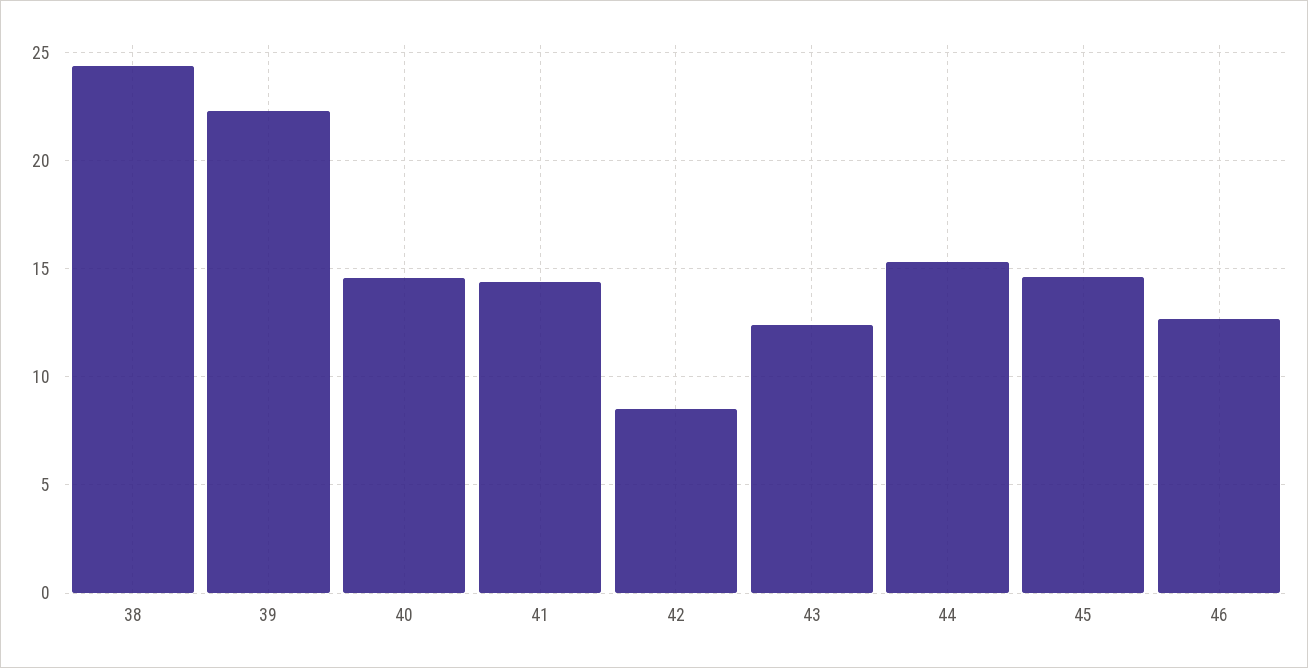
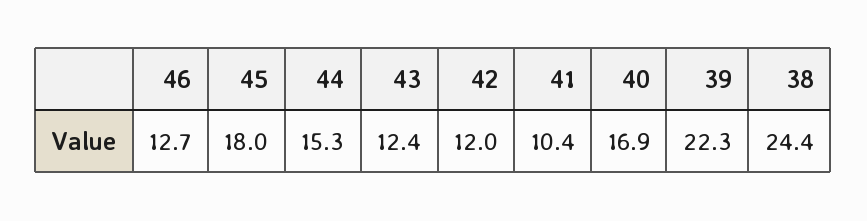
  {
    "38": 24.4,
    "39": 22.3,
-   "40": 14.5,
+   "40": 16.9,
-   "41": 14.5,
+   "41": 10.4,
-   "42": 8.5,
+   "42": 12,
    "43": 12.4,
    "44": 15.3,
-   "45": 14.5,
+   "45": 18,
    "46": 12.7
  }

